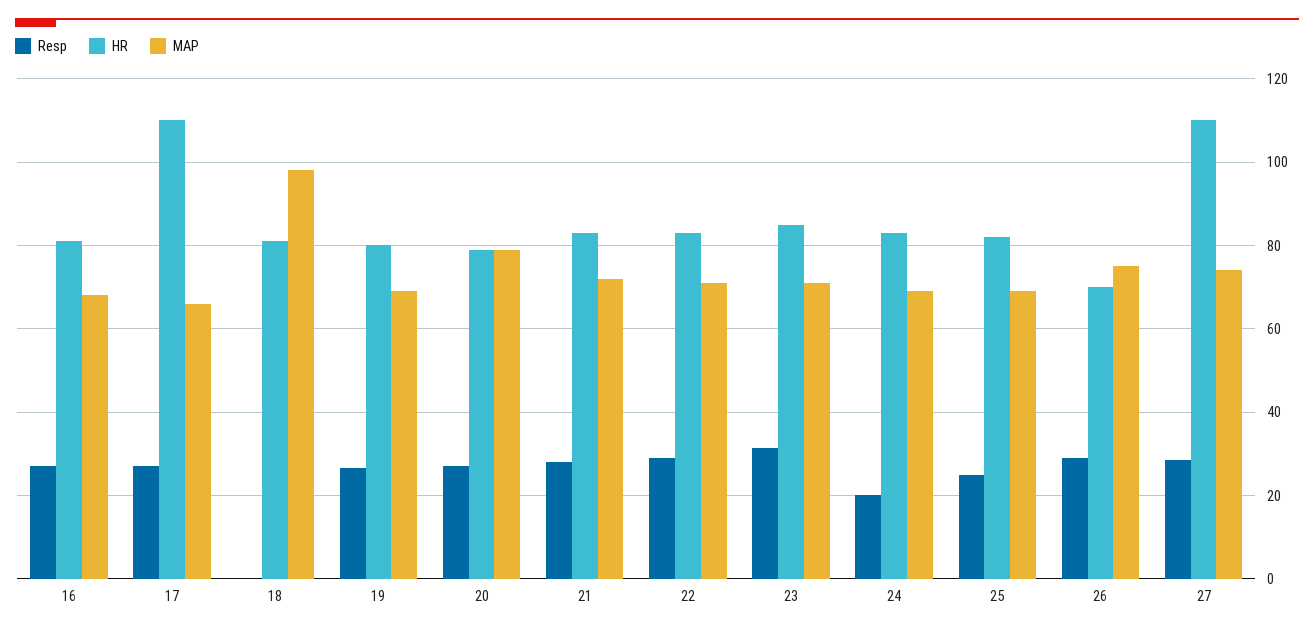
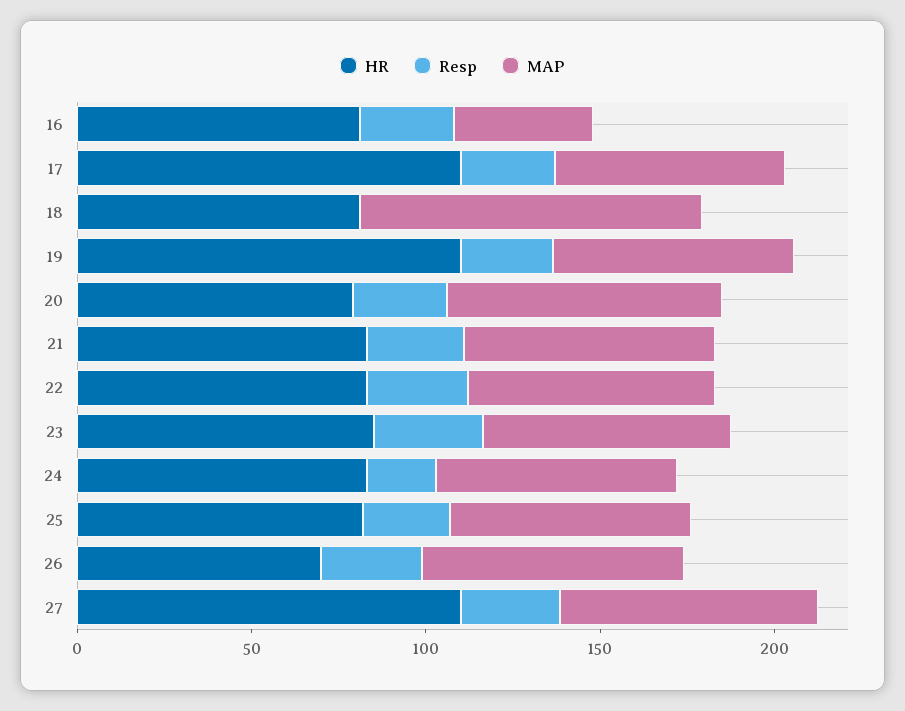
  {
    "Resp": {
      "16": 28,
      "17": 28,
      "18": 0,
      "19": 26,
      "20": 28,
      "21": 28,
      "22": 30,
      "23": 32,
      "24": 20,
      "25": 26,
      "26": 30,
      "27": 28
    },
    "HR": {
      "16": 82,
      "17": 110,
      "18": 82,
-     "19": 80,
+     "19": 110,
      "20": 80,
      "21": 84,
      "22": 84,
      "23": 86,
      "24": 84,
      "25": 82,
      "26": 70,
      "27": 110
    },
    "MAP": {
-     "16": 68,
+     "16": 40,
      "17": 66,
      "18": 98,
      "19": 70,
      "20": 80,
      "21": 72,
      "22": 72,
      "23": 72,
      "24": 70,
      "25": 70,
      "26": 76,
      "27": 74
    }
  }

